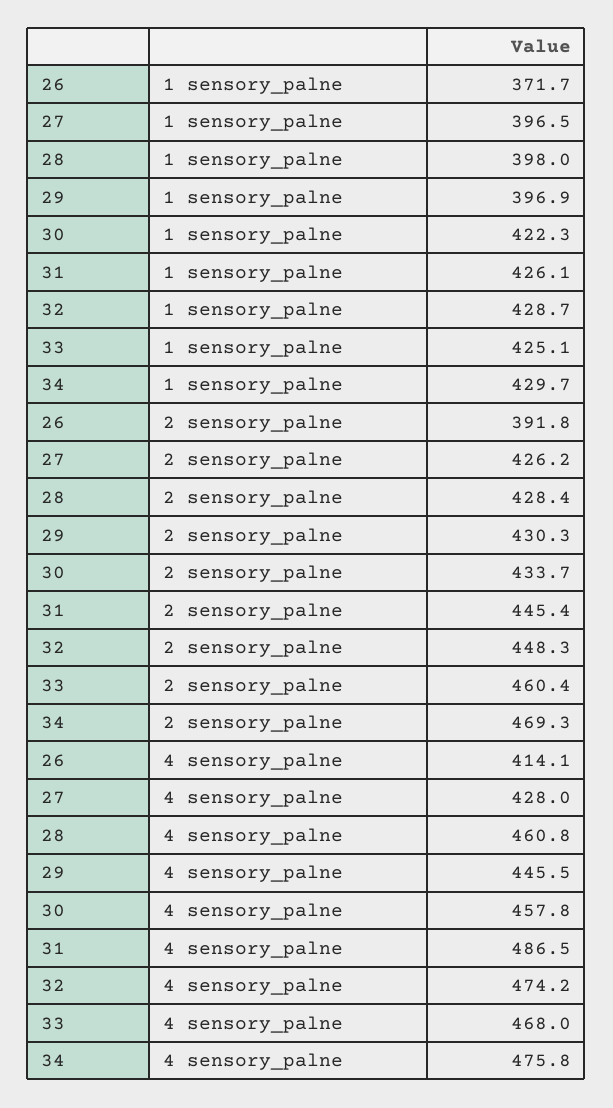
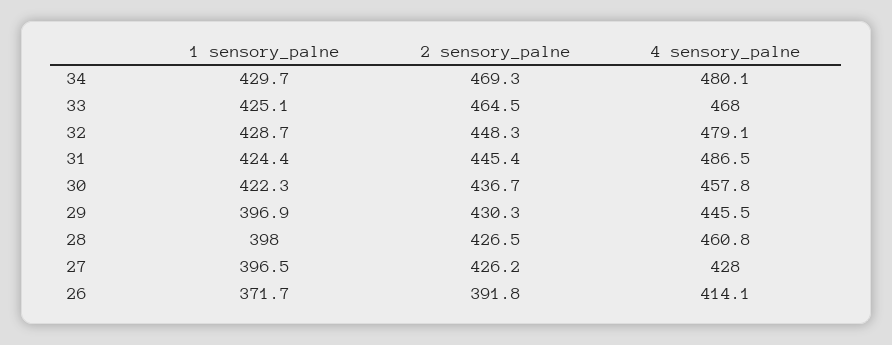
  {
    "26": {
      "1 sensory_palne": 371.7,
      "2 sensory_palne": 391.8,
      "4 sensory_palne": 414.1
    },
    "27": {
      "1 sensory_palne": 396.5,
      "2 sensory_palne": 426.2,
      "4 sensory_palne": 428
    },
    "28": {
      "1 sensory_palne": 398,
-     "2 sensory_palne": 428.4,
+     "2 sensory_palne": 426.5,
      "4 sensory_palne": 460.8
    },
    "29": {
      "1 sensory_palne": 396.9,
      "2 sensory_palne": 430.3,
      "4 sensory_palne": 445.5
    },
    "30": {
      "1 sensory_palne": 422.3,
-     "2 sensory_palne": 433.7,
+     "2 sensory_palne": 436.7,
      "4 sensory_palne": 457.8
    },
    "31": {
-     "1 sensory_palne": 426.1,
+     "1 sensory_palne": 424.4,
      "2 sensory_palne": 445.4,
      "4 sensory_palne": 486.5
    },
    "32": {
      "1 sensory_palne": 428.7,
      "2 sensory_palne": 448.3,
-     "4 sensory_palne": 474.2
+     "4 sensory_palne": 479.1
    },
    "33": {
      "1 sensory_palne": 425.1,
-     "2 sensory_palne": 460.4,
+     "2 sensory_palne": 464.5,
      "4 sensory_palne": 468
    },
    "34": {
      "1 sensory_palne": 429.7,
      "2 sensory_palne": 469.3,
-     "4 sensory_palne": 475.8
+     "4 sensory_palne": 480.1
    }
  }

